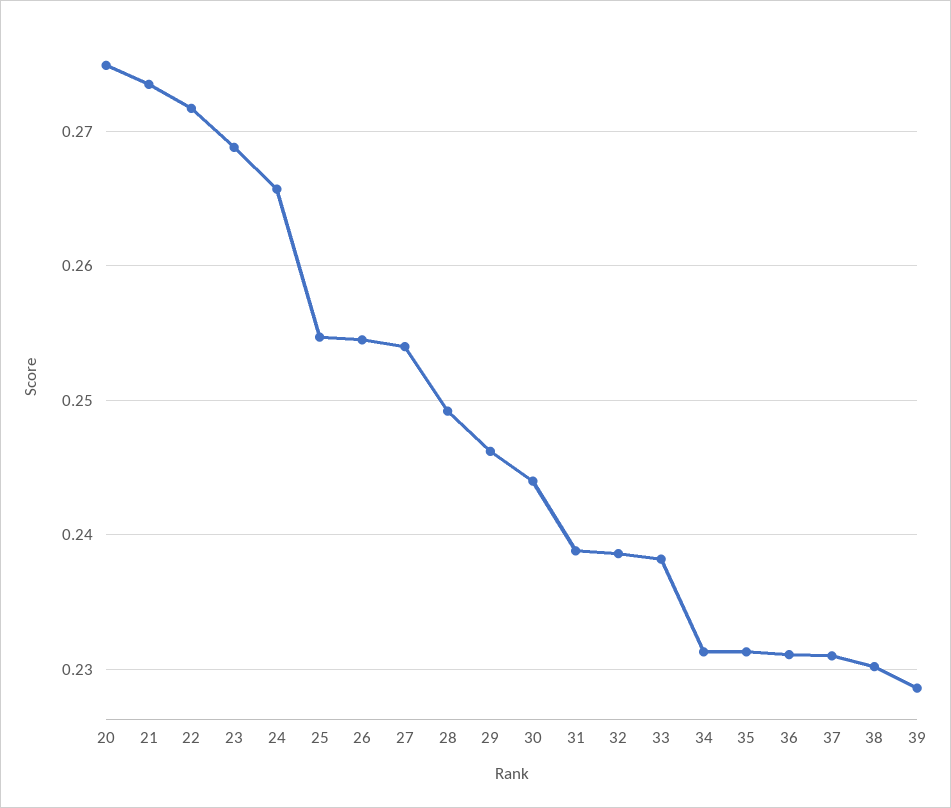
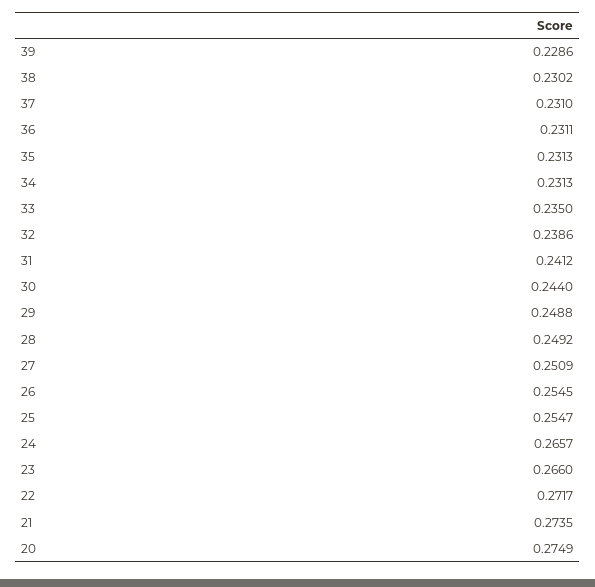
  {
    "20": 0.2749,
    "21": 0.2735,
    "22": 0.2717,
-   "23": 0.269,
+   "23": 0.266,
    "24": 0.2657,
    "25": 0.2547,
    "26": 0.2545,
-   "27": 0.254,
+   "27": 0.2509,
    "28": 0.2492,
-   "29": 0.246,
+   "29": 0.2488,
    "30": 0.244,
-   "31": 0.239,
+   "31": 0.2412,
    "32": 0.2386,
-   "33": 0.238,
+   "33": 0.235,
    "34": 0.2313,
    "35": 0.2313,
    "36": 0.2311,
    "37": 0.231,
    "38": 0.2302,
    "39": 0.2286
  }

